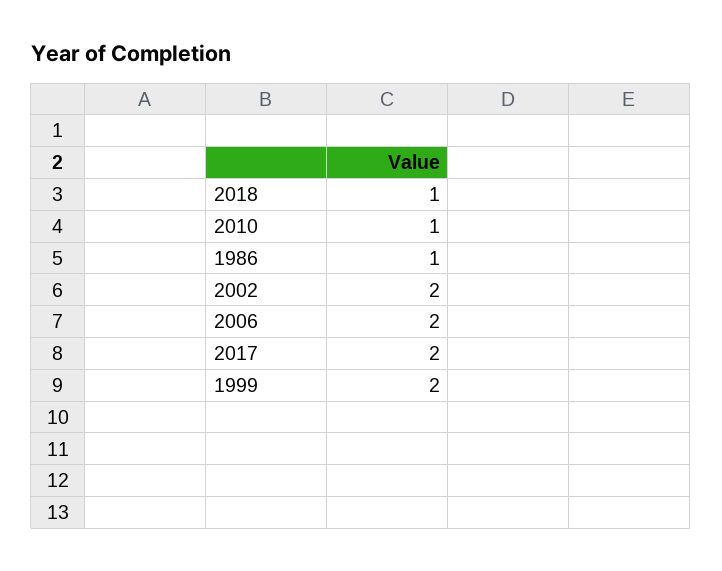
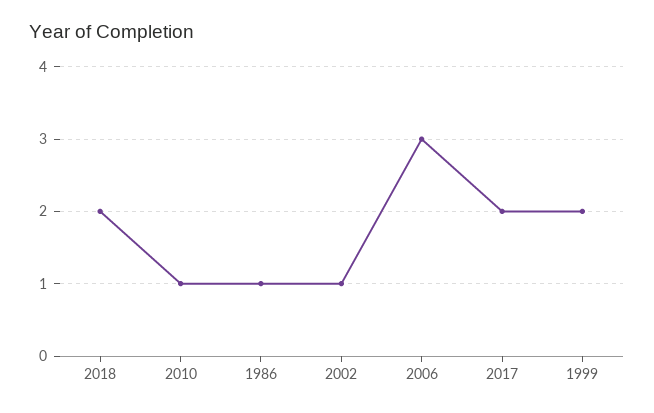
  {
-   "2018": 1,
+   "2018": 2,
    "2010": 1,
    "1986": 1,
-   "2002": 2,
+   "2002": 1,
-   "2006": 2,
+   "2006": 3,
    "2017": 2,
    "1999": 2
  }

